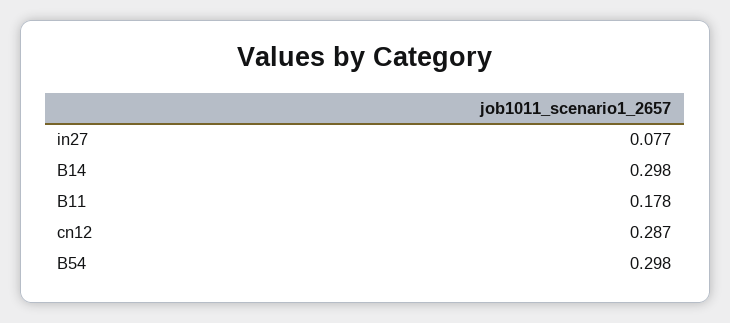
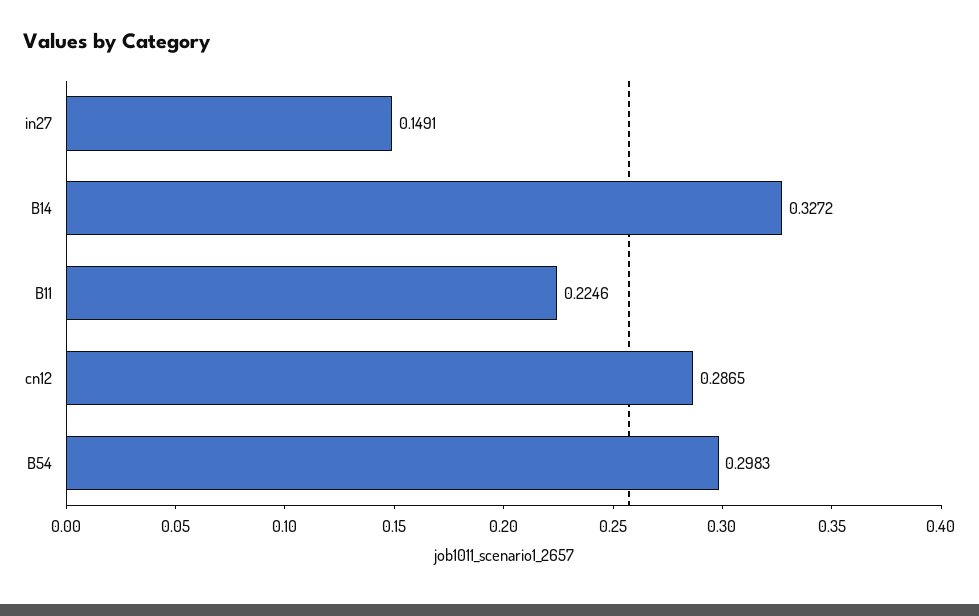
  {
-   "in27": 0.077,
+   "in27": 0.1491,
-   "B14": 0.298,
+   "B14": 0.3272,
-   "B11": 0.178,
+   "B11": 0.2246,
    "cn12": 0.2865,
    "B54": 0.2983
  }

